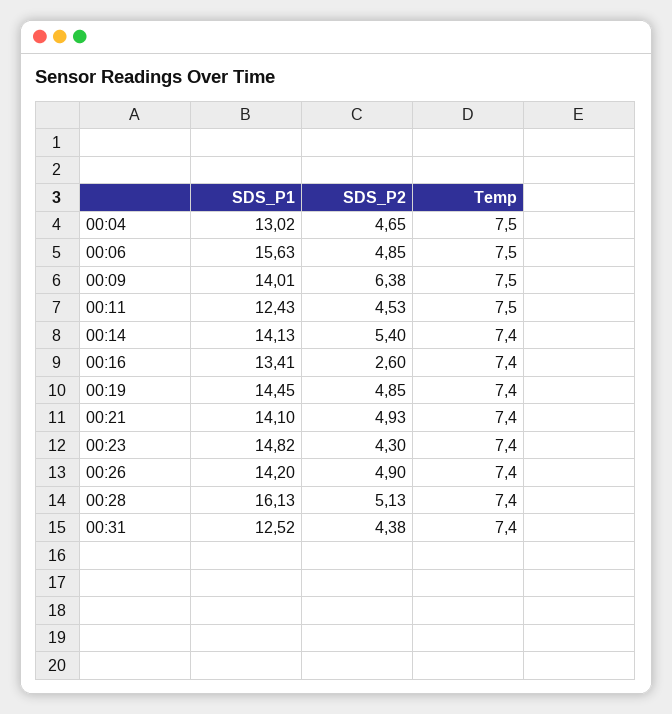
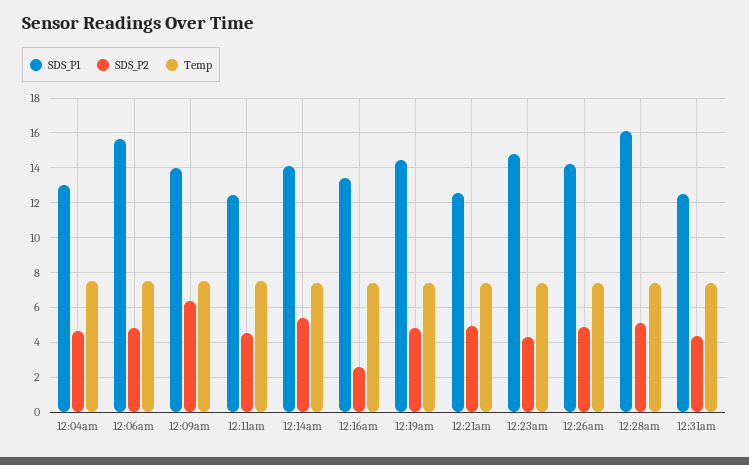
  {
    "SDS_P1": {
      "00:04": 13.02,
      "00:06": 15.63,
      "00:09": 14.01,
      "00:11": 12.43,
      "00:14": 14.13,
      "00:16": 13.41,
      "00:19": 14.45,
-     "00:21": 14.1,
+     "00:21": 12.5,
      "00:23": 14.82,
      "00:26": 14.2,
      "00:28": 16.13,
      "00:31": 12.52
    },
    "SDS_P2": {
      "00:04": 4.65,
      "00:06": 4.85,
      "00:09": 6.38,
      "00:11": 4.53,
      "00:14": 5.4,
      "00:16": 2.6,
      "00:19": 4.85,
      "00:21": 4.93,
      "00:23": 4.3,
      "00:26": 4.9,
      "00:28": 5.13,
      "00:31": 4.38
    },
    "Temp": {
      "00:04": 7.5,
      "00:06": 7.5,
      "00:09": 7.5,
      "00:11": 7.5,
      "00:14": 7.4,
      "00:16": 7.4,
      "00:19": 7.4,
      "00:21": 7.4,
      "00:23": 7.4,
      "00:26": 7.4,
      "00:28": 7.4,
      "00:31": 7.4
    }
  }

